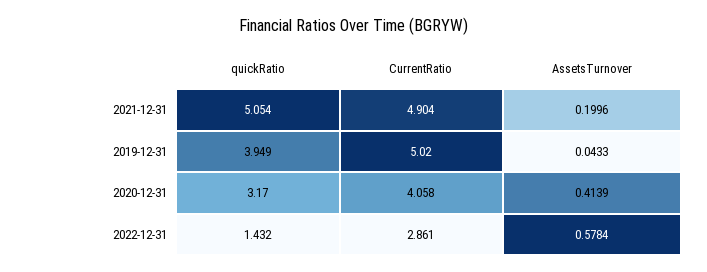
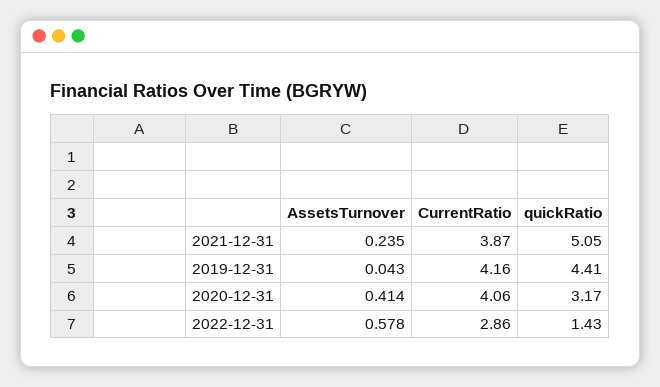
  {
    "quickRatio": {
      "2021-12-31": 5.054,
-     "2019-12-31": 3.949,
+     "2019-12-31": 4.41,
      "2020-12-31": 3.17,
      "2022-12-31": 1.432
    },
    "CurrentRatio": {
-     "2021-12-31": 4.904,
+     "2021-12-31": 3.87,
-     "2019-12-31": 5.02,
+     "2019-12-31": 4.16,
      "2020-12-31": 4.058,
      "2022-12-31": 2.861
    },
    "AssetsTurnover": {
-     "2021-12-31": 0.1996,
+     "2021-12-31": 0.235,
      "2019-12-31": 0.0433,
      "2020-12-31": 0.4139,
      "2022-12-31": 0.5784
    }
  }

